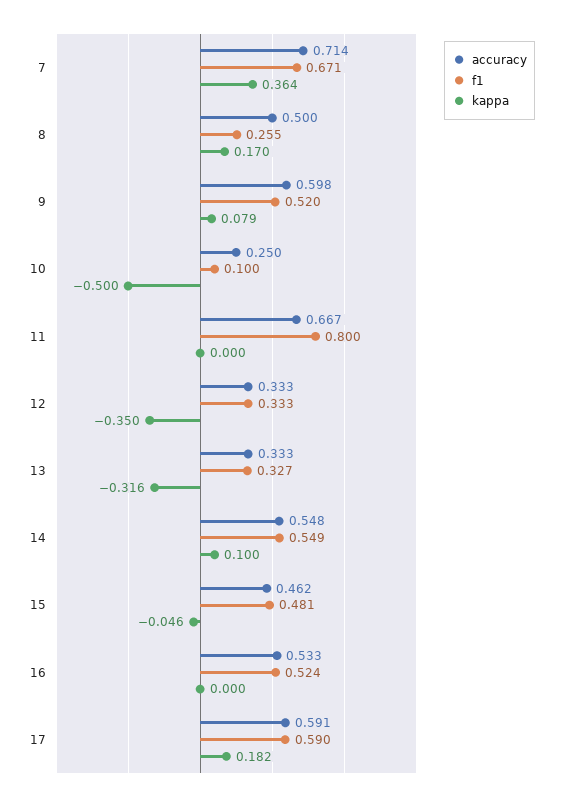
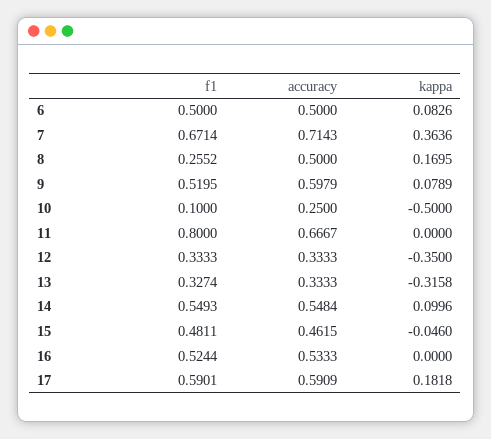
  {
    "accuracy": {
      "7": 0.7143,
      "8": 0.5,
      "9": 0.5979,
      "10": 0.25,
      "11": 0.6667,
      "12": 0.3333,
      "13": 0.3333,
      "14": 0.5484,
      "15": 0.4615,
      "16": 0.5333,
-     "17": 0.5909
+     "17": 0.5909,
+     "6": 0.5
    },
    "f1": {
      "7": 0.6714,
      "8": 0.2552,
      "9": 0.5195,
      "10": 0.1,
      "11": 0.8,
      "12": 0.3333,
      "13": 0.3274,
      "14": 0.5493,
      "15": 0.4811,
      "16": 0.5244,
-     "17": 0.5901
+     "17": 0.5901,
+     "6": 0.5
    },
    "kappa": {
      "7": 0.3636,
      "8": 0.1695,
      "9": 0.0789,
      "10": -0.5,
      "11": 0,
      "12": -0.35,
      "13": -0.3158,
      "14": 0.0996,
      "15": -0.046,
      "16": 0,
-     "17": 0.1818
+     "17": 0.1818,
+     "6": 0.0826
    }
  }

